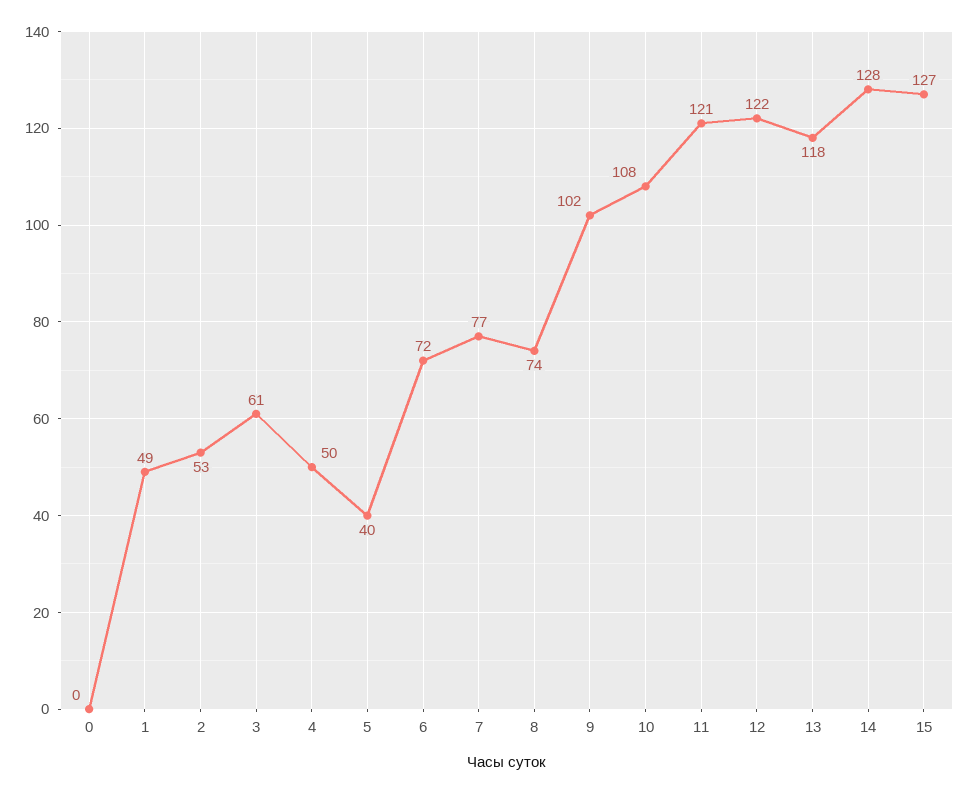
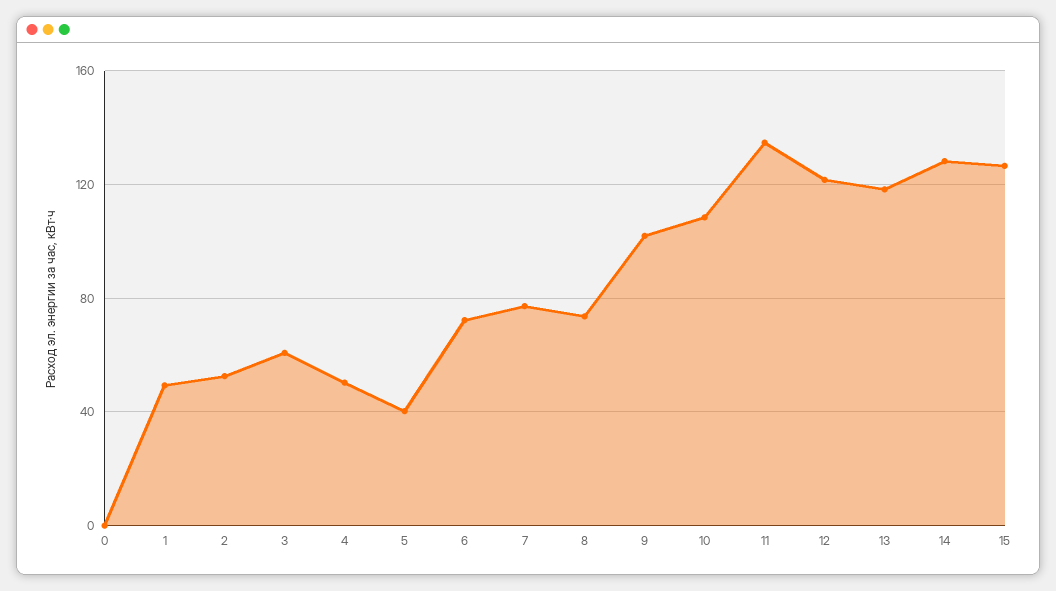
  {
    "0": 0,
    "1": 49,
    "2": 53,
    "3": 61,
    "4": 50,
    "5": 40,
    "6": 72,
    "7": 77,
    "8": 74,
    "9": 102,
    "10": 108,
-   "11": 121,
+   "11": 135,
    "12": 122,
    "13": 118,
    "14": 128,
    "15": 127
  }

